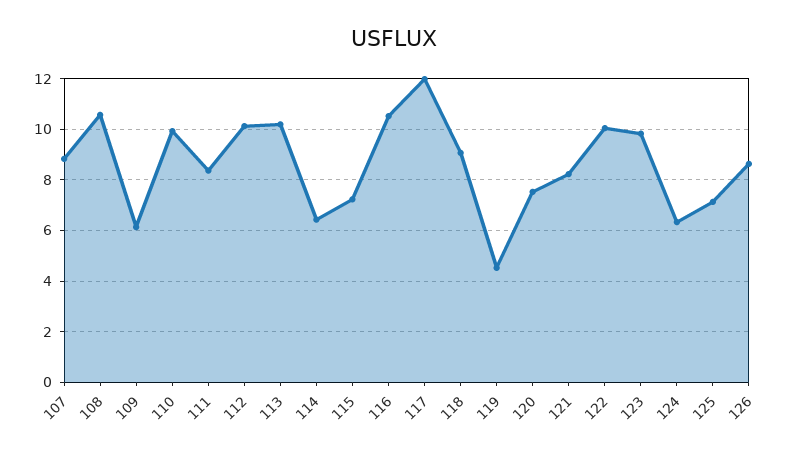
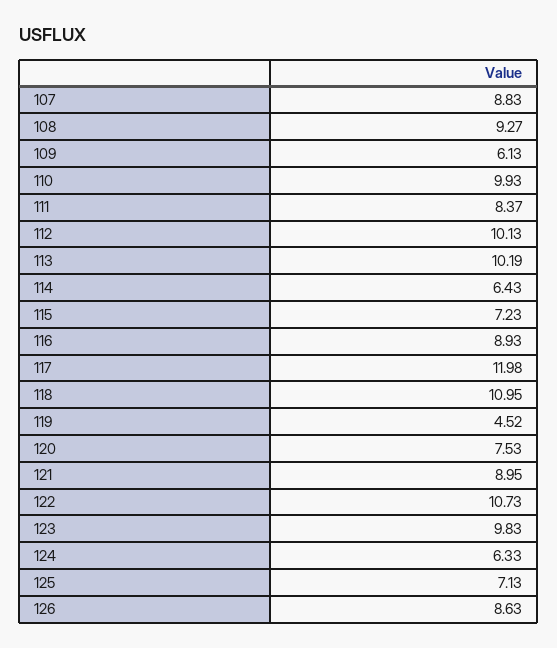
  {
    "107": 8.83,
-   "108": 10.5,
+   "108": 9.27,
    "109": 6.13,
    "110": 9.93,
    "111": 8.37,
    "112": 10.13,
    "113": 10.19,
    "114": 6.43,
    "115": 7.23,
-   "116": 10.5,
+   "116": 8.93,
    "117": 11.98,
-   "118": 9,
+   "118": 10.95,
    "119": 4.52,
    "120": 7.53,
-   "121": 8.25,
+   "121": 8.95,
-   "122": 10,
+   "122": 10.73,
    "123": 9.83,
    "124": 6.33,
    "125": 7.13,
    "126": 8.63
  }

